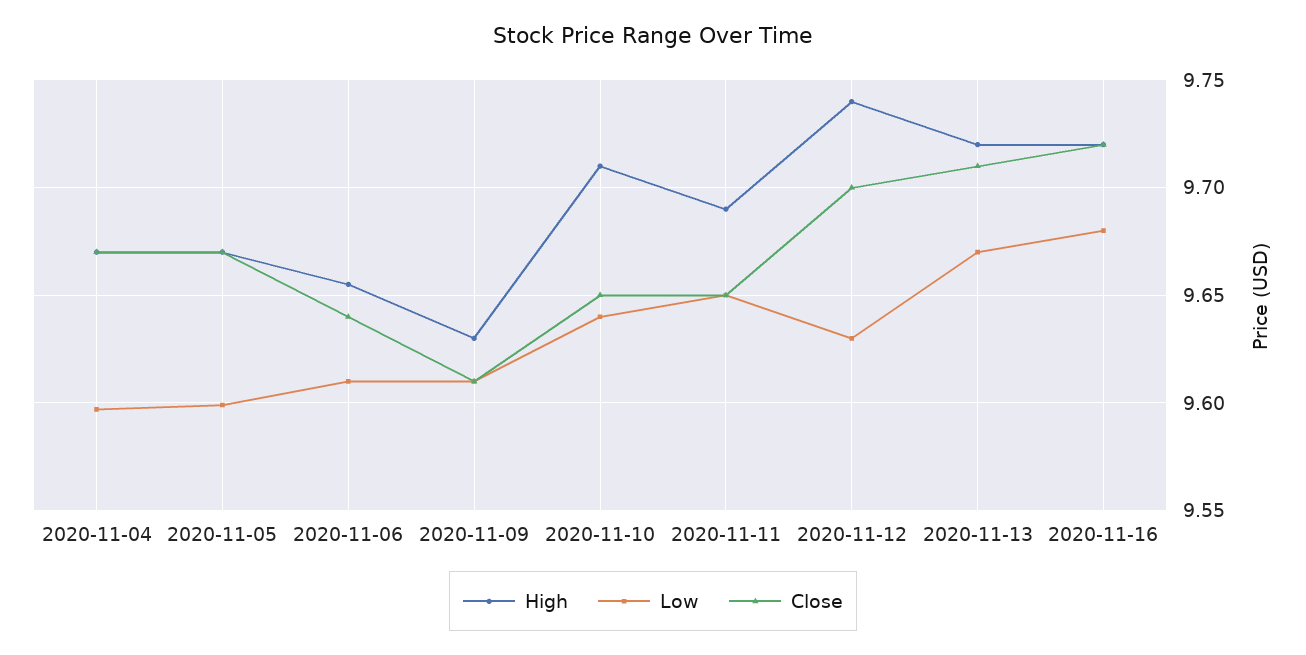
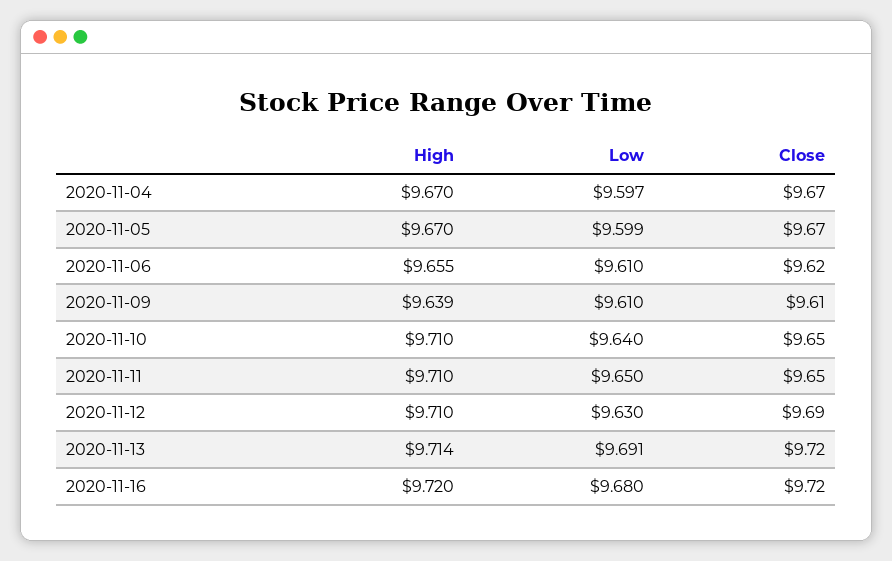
  {
    "High": {
      "2020-11-04": 9.67,
      "2020-11-05": 9.67,
      "2020-11-06": 9.655,
-     "2020-11-09": 9.63,
+     "2020-11-09": 9.639,
      "2020-11-10": 9.71,
-     "2020-11-11": 9.69,
+     "2020-11-11": 9.71,
-     "2020-11-12": 9.74,
+     "2020-11-12": 9.71,
-     "2020-11-13": 9.72,
+     "2020-11-13": 9.714,
      "2020-11-16": 9.72
    },
    "Low": {
      "2020-11-04": 9.597,
      "2020-11-05": 9.599,
      "2020-11-06": 9.61,
      "2020-11-09": 9.61,
      "2020-11-10": 9.64,
      "2020-11-11": 9.65,
      "2020-11-12": 9.63,
-     "2020-11-13": 9.67,
+     "2020-11-13": 9.691,
      "2020-11-16": 9.68
    },
    "Close": {
      "2020-11-04": 9.67,
      "2020-11-05": 9.67,
-     "2020-11-06": 9.64,
+     "2020-11-06": 9.62,
      "2020-11-09": 9.61,
      "2020-11-10": 9.65,
      "2020-11-11": 9.65,
-     "2020-11-12": 9.7,
+     "2020-11-12": 9.69,
-     "2020-11-13": 9.71,
+     "2020-11-13": 9.72,
      "2020-11-16": 9.72
    }
  }

